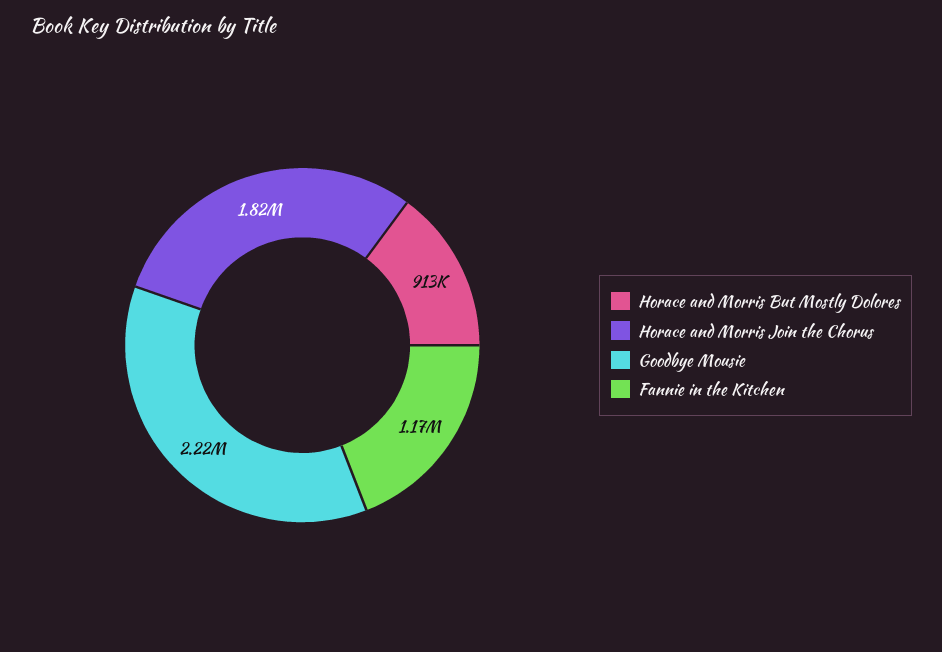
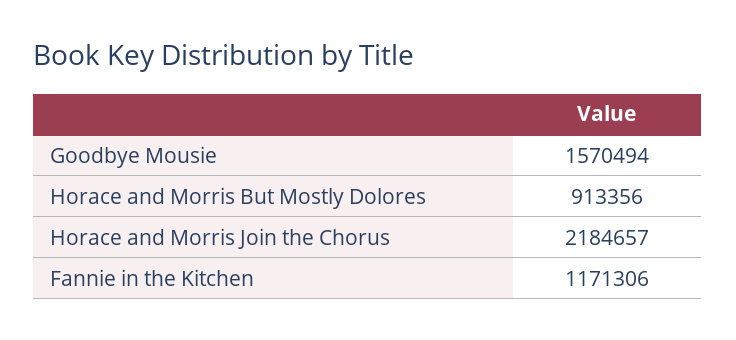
  {
    "Horace and Morris But Mostly Dolores": 913356,
-   "Horace and Morris Join the Chorus": 1820000,
+   "Horace and Morris Join the Chorus": 2184657,
-   "Goodbye Mousie": 2220000,
+   "Goodbye Mousie": 1570494,
    "Fannie in the Kitchen": 1171306
  }

